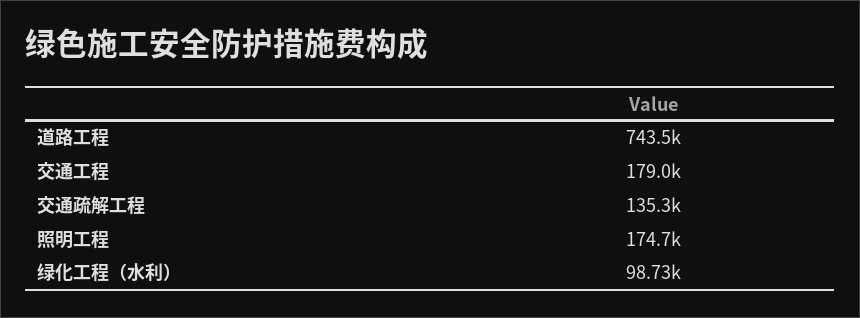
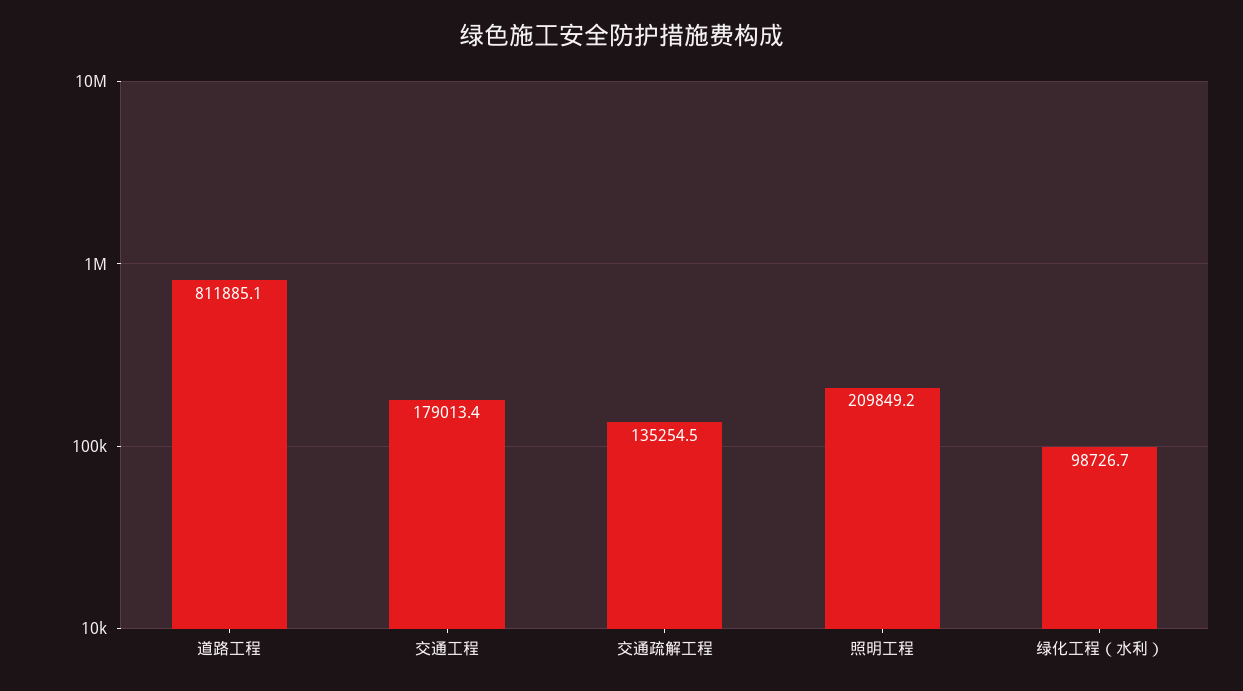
  {
-   "道路工程": 743500,
+   "道路工程": 811885.1,
    "交通工程": 179013.4,
    "交通疏解工程": 135254.5,
-   "照明工程": 174700,
+   "照明工程": 209849.2,
    "绿化工程（水利）": 98726.7
  }

